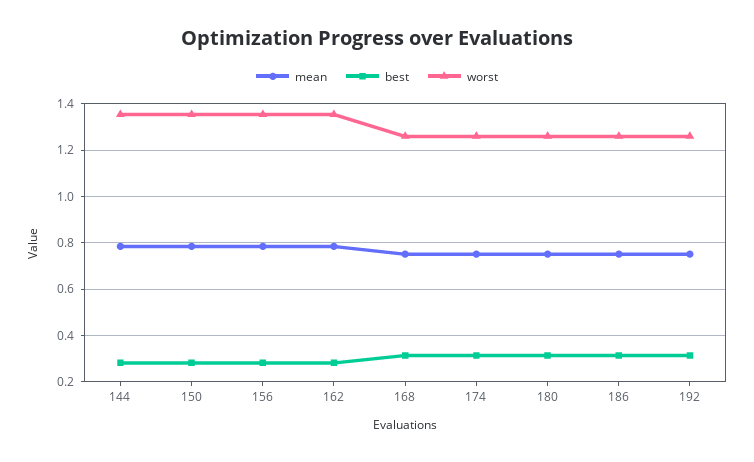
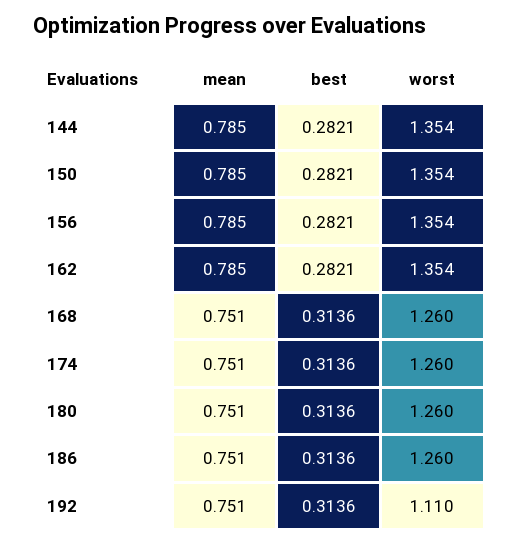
  {
    "mean": {
      "144": 0.785,
      "150": 0.785,
      "156": 0.785,
      "162": 0.785,
      "168": 0.751,
      "174": 0.751,
      "180": 0.751,
      "186": 0.751,
      "192": 0.751
    },
    "best": {
      "144": 0.2821,
      "150": 0.2821,
      "156": 0.2821,
      "162": 0.2821,
      "168": 0.3136,
      "174": 0.3136,
      "180": 0.3136,
      "186": 0.3136,
      "192": 0.3136
    },
    "worst": {
      "144": 1.354,
      "150": 1.354,
      "156": 1.354,
      "162": 1.354,
      "168": 1.26,
      "174": 1.26,
      "180": 1.26,
      "186": 1.26,
-     "192": 1.25
+     "192": 1.11
    }
  }

